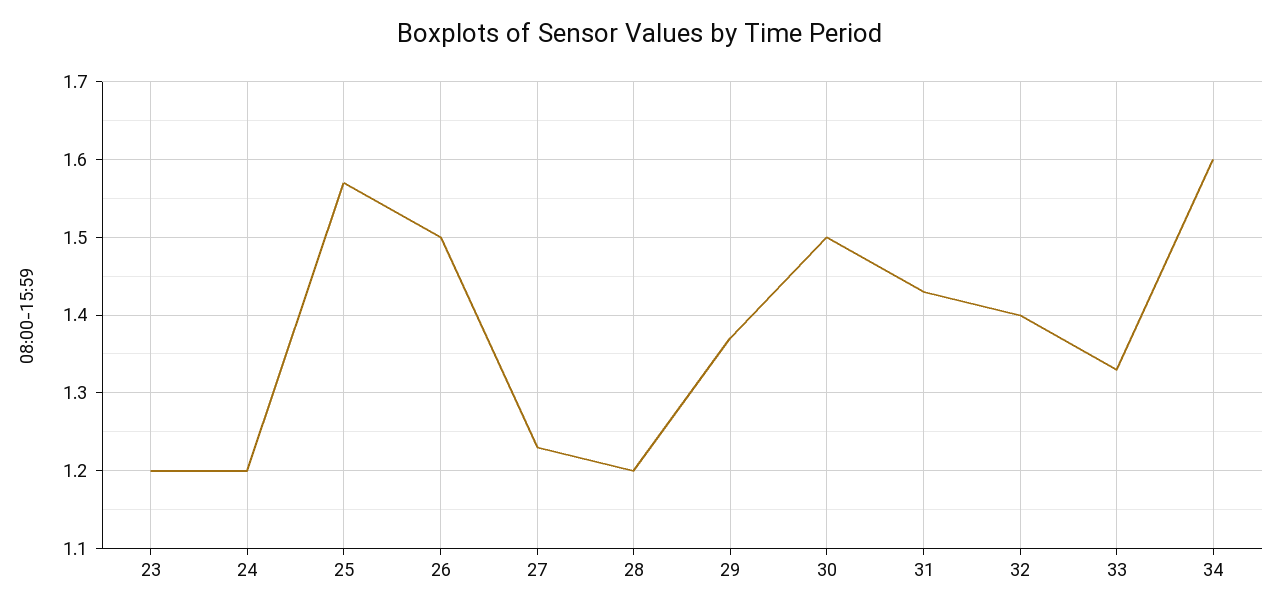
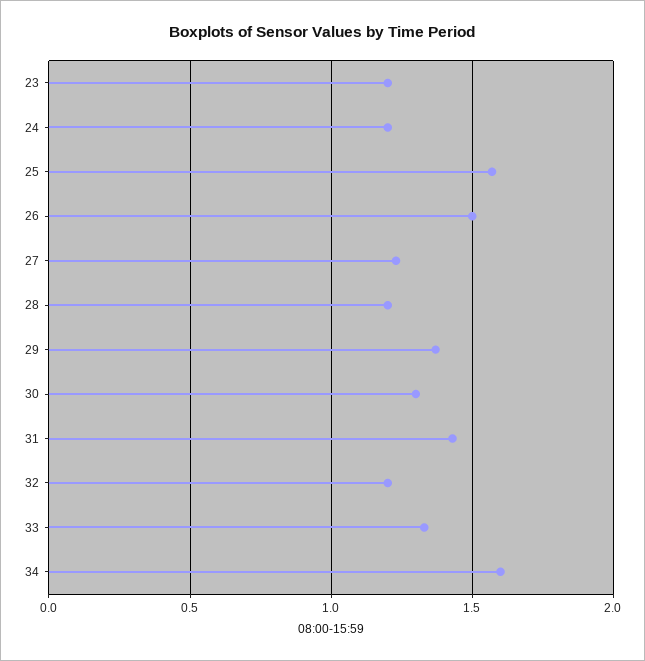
  {
    "23": 1.2,
    "24": 1.2,
    "25": 1.57,
    "26": 1.5,
    "27": 1.23,
    "28": 1.2,
    "29": 1.37,
-   "30": 1.5,
+   "30": 1.3,
    "31": 1.43,
-   "32": 1.4,
+   "32": 1.2,
    "33": 1.33,
    "34": 1.6
  }

